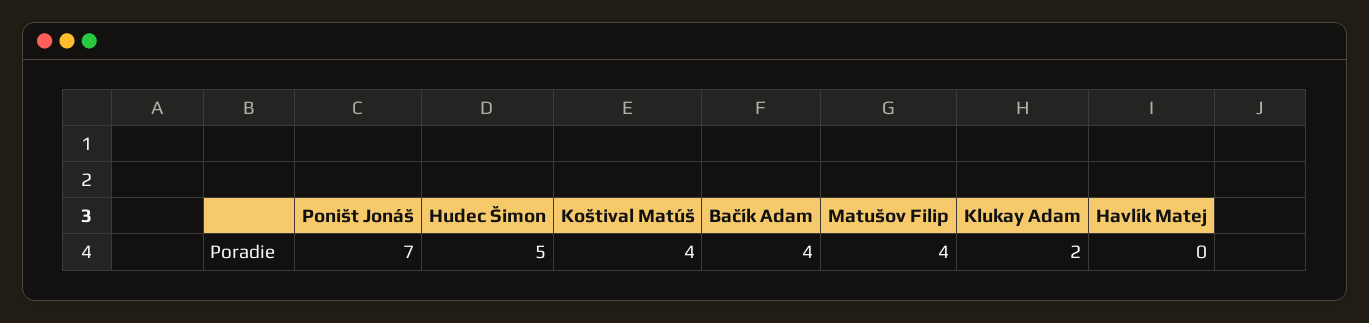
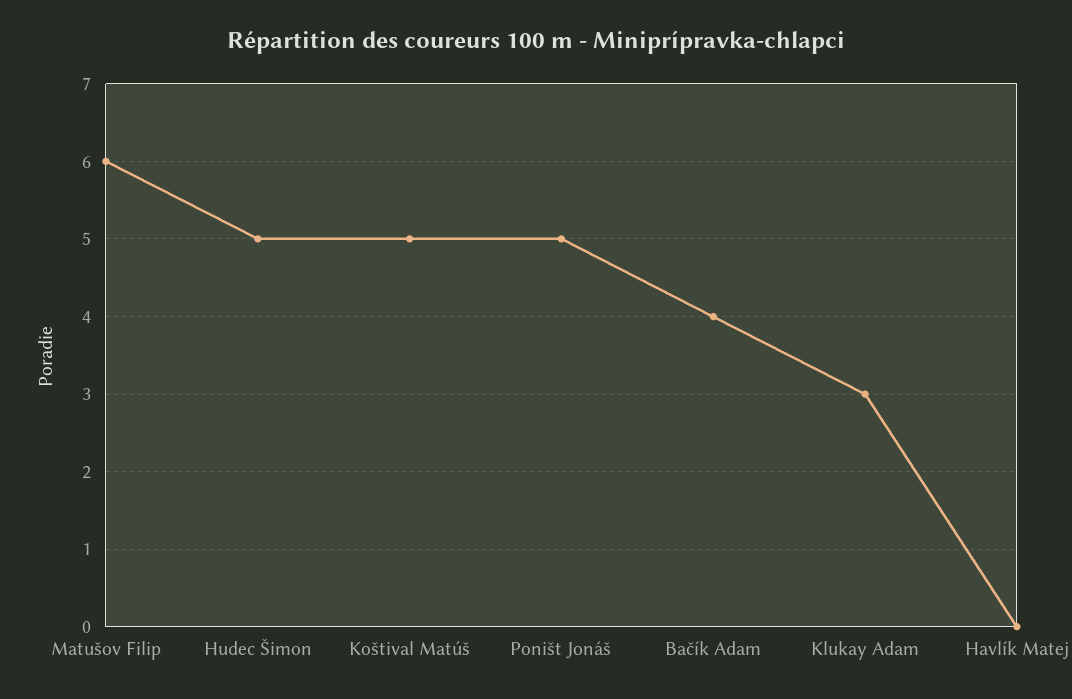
  {
-   "Poništ Jonáš": 7,
+   "Poništ Jonáš": 5,
    "Hudec Šimon": 5,
-   "Koštival Matúš": 4,
+   "Koštival Matúš": 5,
    "Bačík Adam": 4,
-   "Matušov Filip": 4,
+   "Matušov Filip": 6,
-   "Klukay Adam": 2,
+   "Klukay Adam": 3,
    "Havlík Matej": 0
  }

